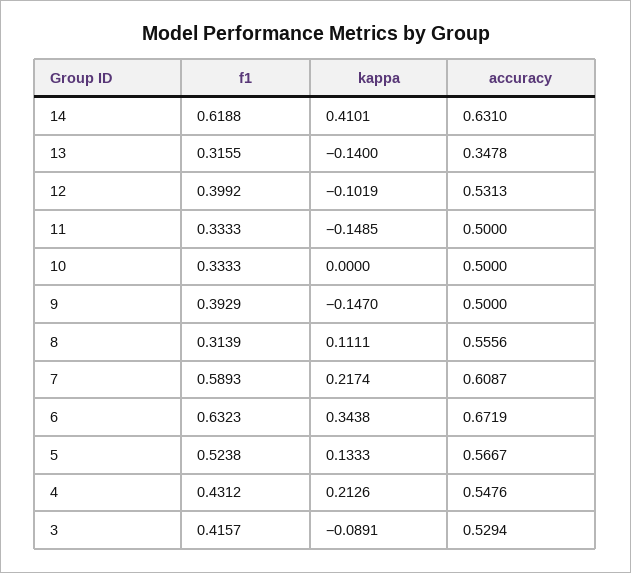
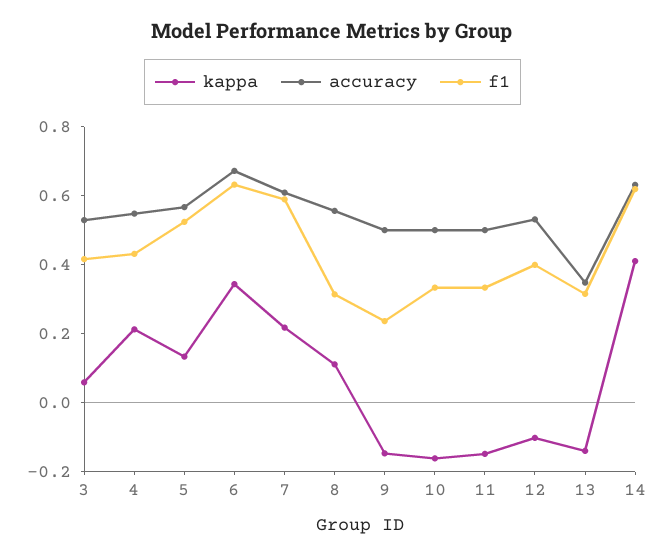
  {
    "f1": {
      "14": 0.6188,
      "13": 0.3155,
      "12": 0.3992,
      "11": 0.3333,
      "10": 0.3333,
-     "9": 0.3929,
+     "9": 0.25,
      "8": 0.3139,
      "7": 0.5893,
      "6": 0.6323,
      "5": 0.5238,
      "4": 0.4312,
      "3": 0.4157
    },
    "kappa": {
      "14": 0.4101,
      "13": -0.14,
      "12": -0.1019,
      "11": -0.1485,
-     "10": 0,
+     "10": -0.15,
      "9": -0.147,
      "8": 0.1111,
      "7": 0.2174,
      "6": 0.3438,
      "5": 0.1333,
      "4": 0.2126,
-     "3": -0.0891
+     "3": 0.05
    },
    "accuracy": {
      "14": 0.631,
      "13": 0.3478,
      "12": 0.5313,
      "11": 0.5,
      "10": 0.5,
      "9": 0.5,
      "8": 0.5556,
      "7": 0.6087,
      "6": 0.6719,
      "5": 0.5667,
      "4": 0.5476,
      "3": 0.5294
    }
  }

